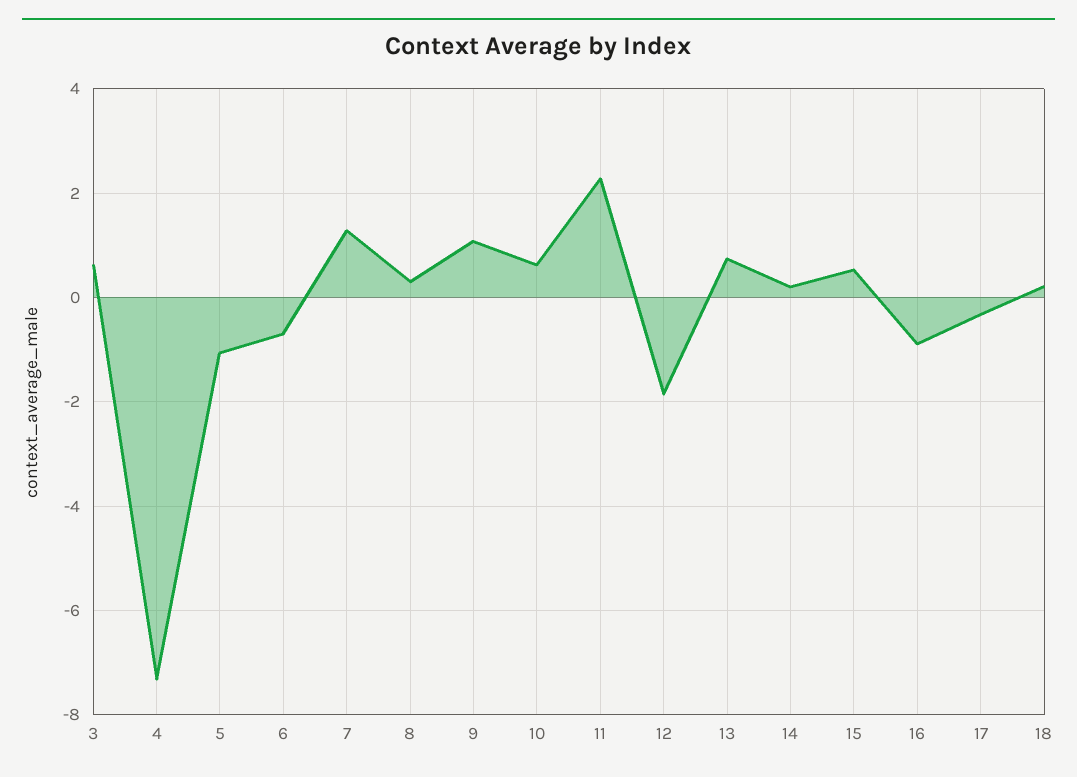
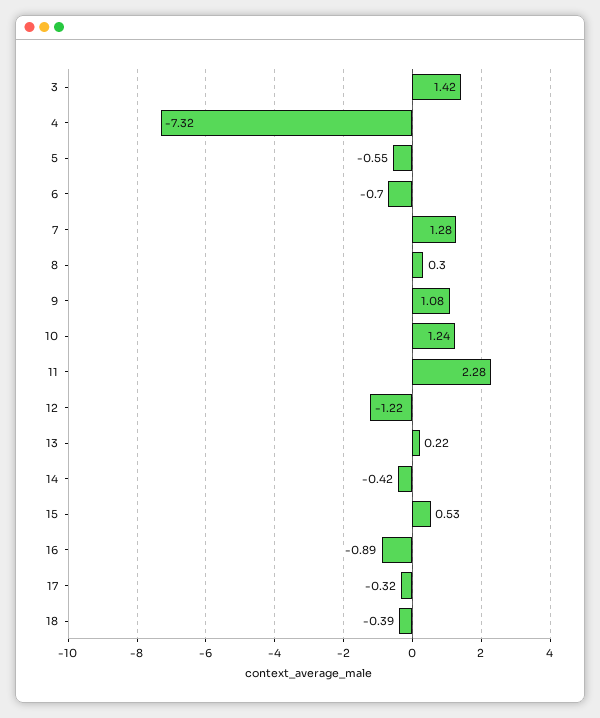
  {
-   "3": 0.6,
+   "3": 1.42,
    "4": -7.32,
-   "5": -1,
+   "5": -0.55,
    "6": -0.7,
    "7": 1.28,
    "8": 0.3,
    "9": 1.08,
-   "10": 0.6,
+   "10": 1.24,
    "11": 2.28,
-   "12": -1.8,
+   "12": -1.22,
-   "13": 0.8,
+   "13": 0.22,
-   "14": 0.2,
+   "14": -0.42,
    "15": 0.53,
    "16": -0.89,
    "17": -0.32,
-   "18": 0.2
+   "18": -0.39
  }

